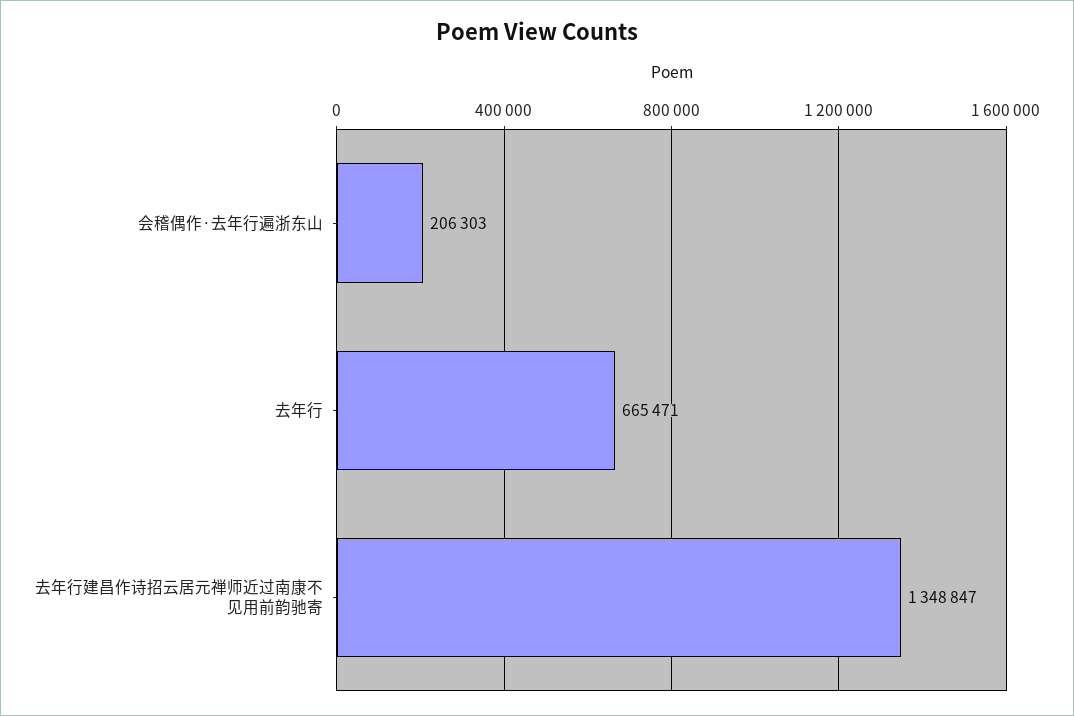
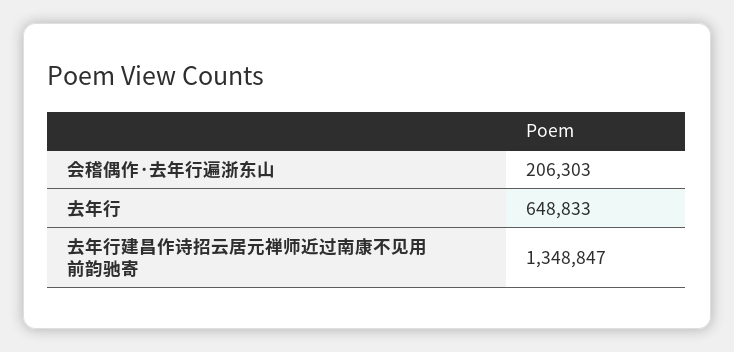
  {
    "会稽偶作·去年行遍浙东山": 206303,
-   "去年行": 665471,
+   "去年行": 648833,
    "去年行建昌作诗招云居元禅师近过南康不见用前韵驰寄": 1348847
  }

